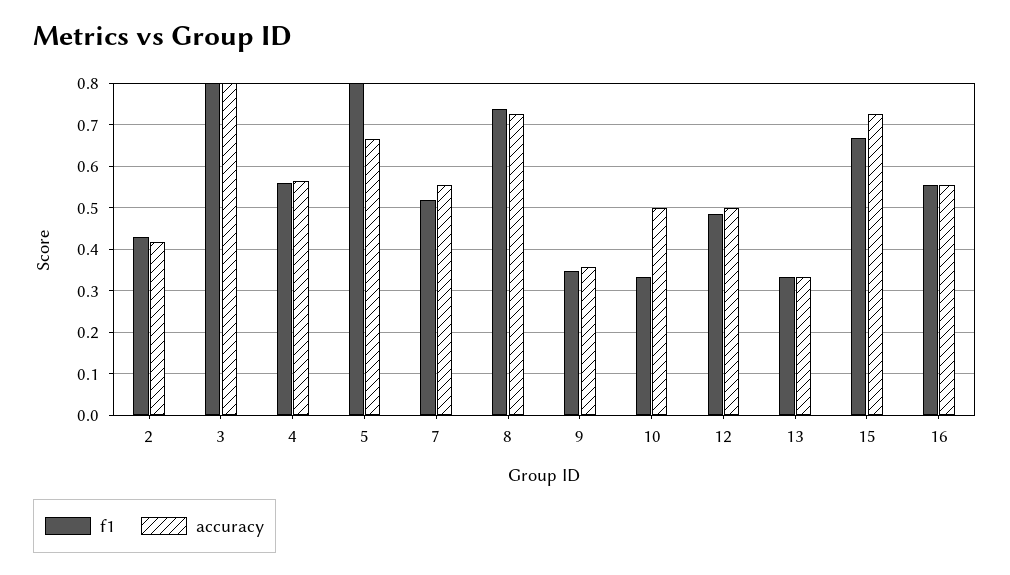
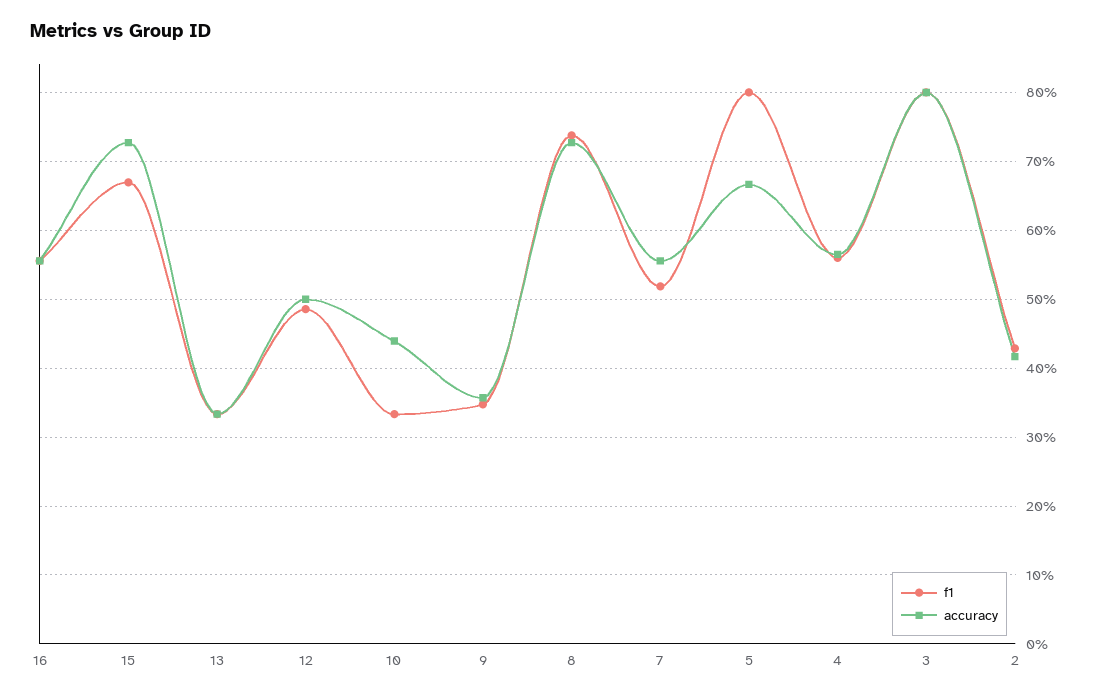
  {
    "f1": {
      "2": 0.43,
      "3": 0.8,
      "4": 0.56,
      "5": 0.8,
      "7": 0.52,
      "8": 0.74,
      "9": 0.35,
      "10": 0.33,
      "12": 0.49,
      "13": 0.33,
      "15": 0.67,
      "16": 0.56
    },
    "accuracy": {
      "2": 0.42,
      "3": 0.8,
      "4": 0.57,
      "5": 0.67,
      "7": 0.56,
      "8": 0.73,
      "9": 0.36,
-     "10": 0.5,
+     "10": 0.44,
      "12": 0.5,
      "13": 0.33,
      "15": 0.73,
      "16": 0.56
    }
  }

